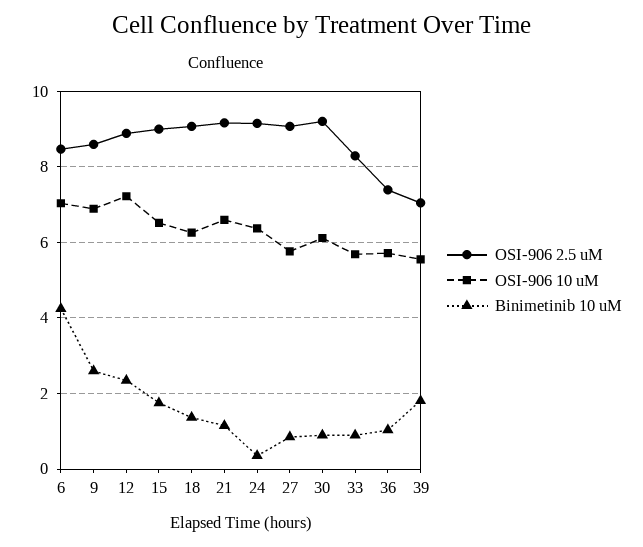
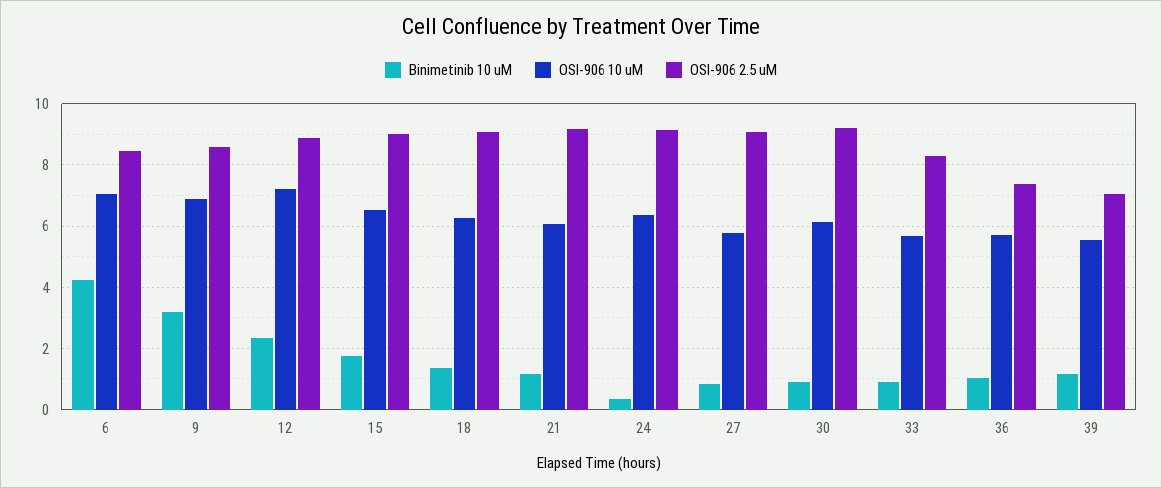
  {
    "OSI-906 2.5 uM": {
      "6": 8.4,
      "9": 8.6,
      "12": 8.8,
      "15": 9,
      "18": 9,
      "21": 9.2,
      "24": 9.2,
      "27": 9,
      "30": 9.2,
      "33": 8.2,
      "36": 7.4,
      "39": 7
    },
    "OSI-906 10 uM": {
      "6": 7,
      "9": 6.8,
      "12": 7.2,
      "15": 6.6,
      "18": 6.2,
-     "21": 6.6,
+     "21": 6,
      "24": 6.4,
      "27": 5.8,
      "30": 6.2,
      "33": 5.6,
      "36": 5.8,
      "39": 5.6
    },
    "Binimetinib 10 uM": {
      "6": 4.2,
-     "9": 2.6,
+     "9": 3.2,
      "12": 2.4,
      "15": 1.8,
      "18": 1.4,
      "21": 1.2,
      "24": 0.4,
      "27": 0.8,
      "30": 0.8,
      "33": 0.8,
      "36": 1,
-     "39": 1.8
+     "39": 1.2
    }
  }

